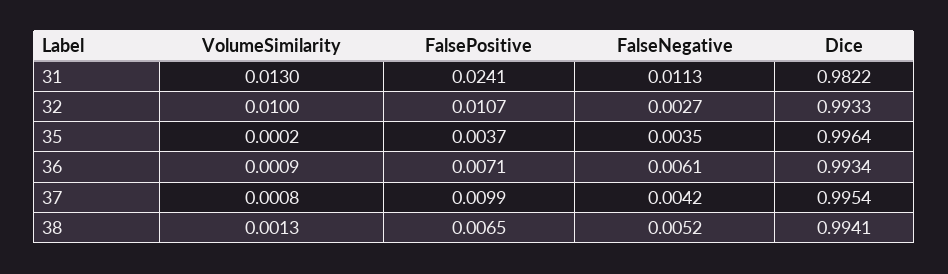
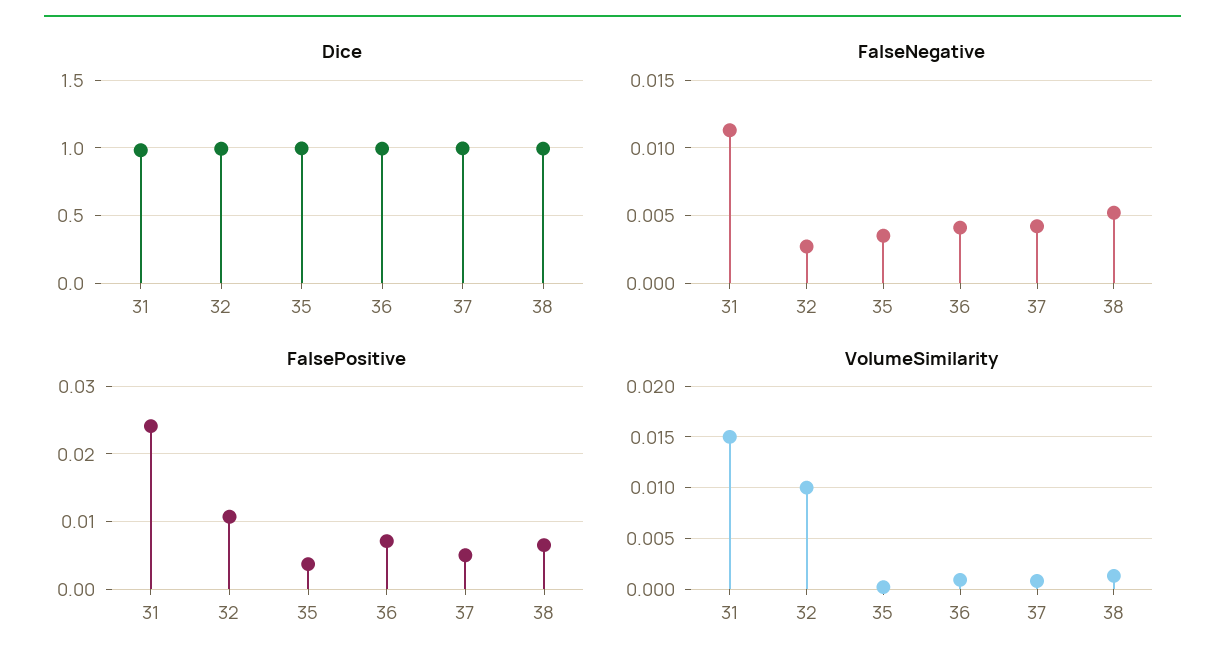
  {
    "VolumeSimilarity": {
-     "31": 0.013,
+     "31": 0.015,
      "32": 0.01,
      "35": 0.0002,
      "36": 0.0009,
      "37": 0.0008,
      "38": 0.0013
    },
    "FalsePositive": {
      "31": 0.0241,
      "32": 0.0107,
      "35": 0.0037,
      "36": 0.0071,
-     "37": 0.0099,
+     "37": 0.005,
      "38": 0.0065
    },
    "FalseNegative": {
      "31": 0.0113,
      "32": 0.0027,
      "35": 0.0035,
-     "36": 0.0061,
+     "36": 0.004,
      "37": 0.0042,
      "38": 0.0052
    },
    "Dice": {
      "31": 0.9822,
      "32": 0.9933,
      "35": 0.9964,
      "36": 0.9934,
      "37": 0.9954,
      "38": 0.9941
    }
  }

